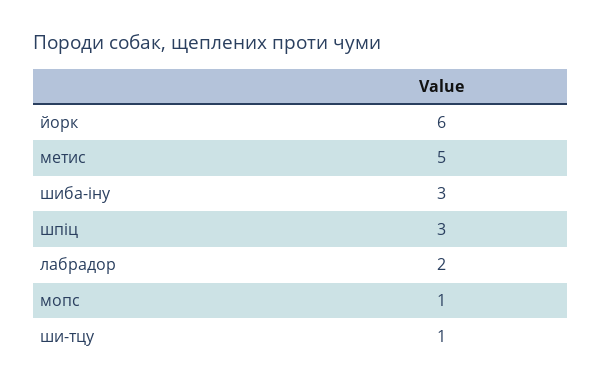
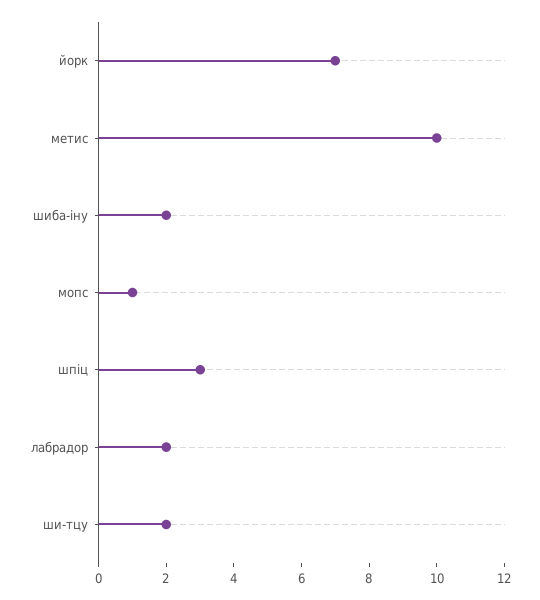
  {
-   "йорк": 6,
+   "йорк": 7,
-   "метис": 5,
+   "метис": 10,
-   "шиба-іну": 3,
+   "шиба-іну": 2,
    "шпіц": 3,
    "лабрадор": 2,
    "мопс": 1,
-   "ши-тцу": 1
+   "ши-тцу": 2
  }

